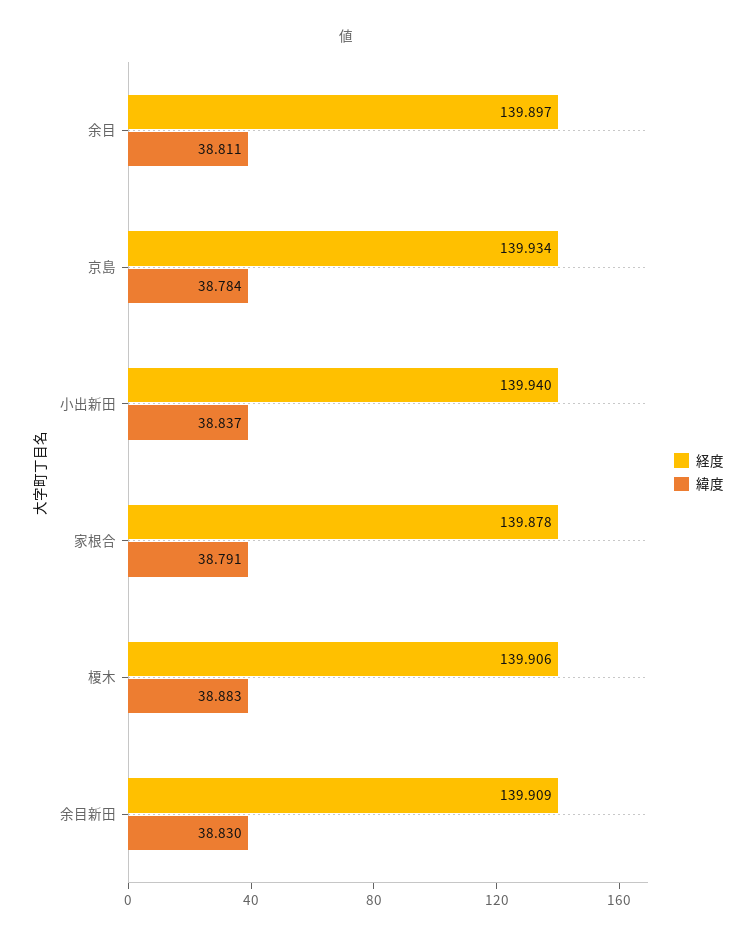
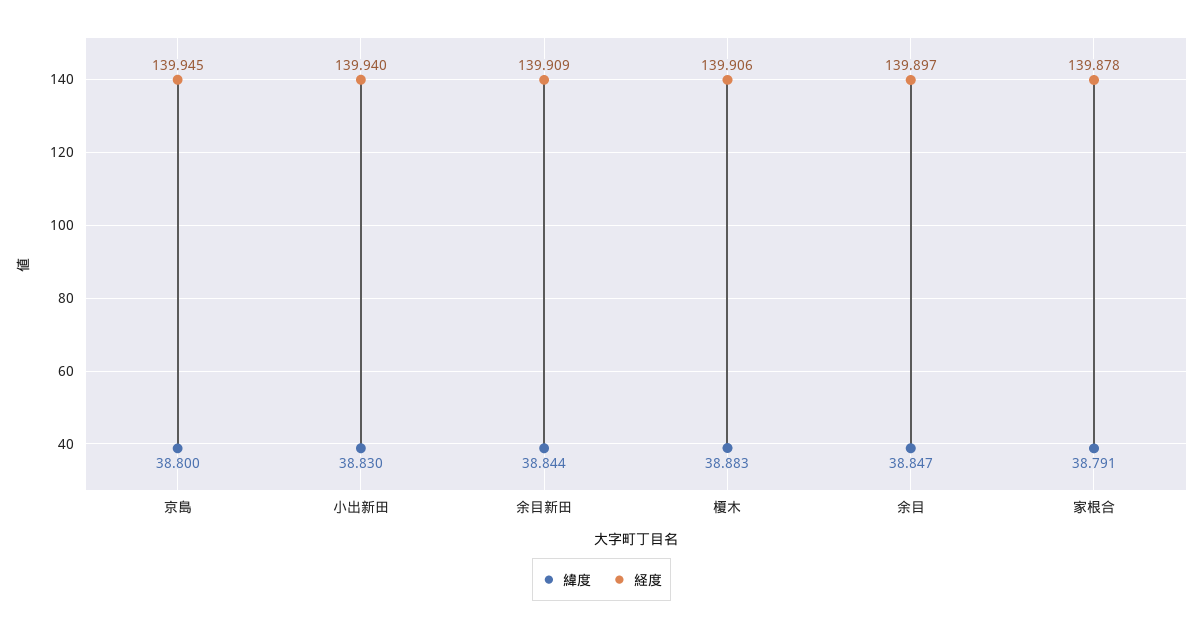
  {
    "経度": {
      "余目": 139.897,
-     "京島": 139.934,
+     "京島": 139.945,
      "小出新田": 139.94,
      "家根合": 139.878,
      "榎木": 139.906,
      "余目新田": 139.909
    },
    "緯度": {
-     "余目": 38.811,
+     "余目": 38.847,
-     "京島": 38.784,
+     "京島": 38.8,
-     "小出新田": 38.837,
+     "小出新田": 38.83,
      "家根合": 38.791,
      "榎木": 38.883,
-     "余目新田": 38.83
+     "余目新田": 38.844
    }
  }

